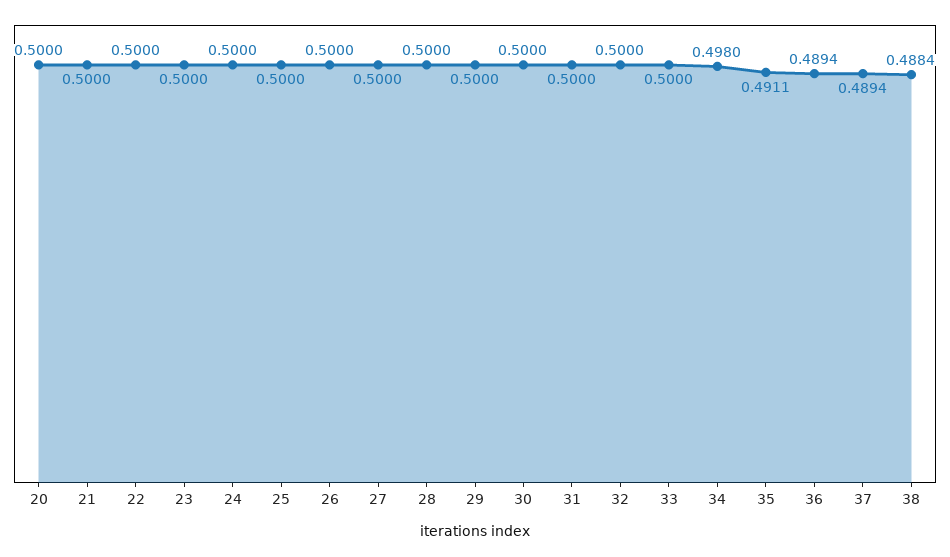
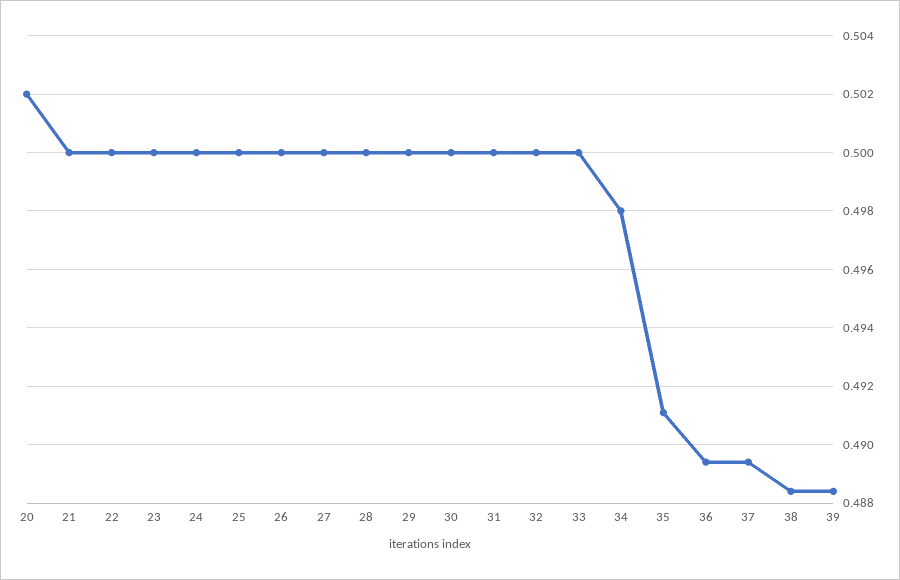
  {
-   "20": 0.5,
+   "20": 0.502,
    "21": 0.5,
    "22": 0.5,
    "23": 0.5,
    "24": 0.5,
    "25": 0.5,
    "26": 0.5,
    "27": 0.5,
    "28": 0.5,
    "29": 0.5,
    "30": 0.5,
    "31": 0.5,
    "32": 0.5,
    "33": 0.5,
    "34": 0.498,
    "35": 0.4911,
    "36": 0.4894,
    "37": 0.4894,
-   "38": 0.4884
+   "38": 0.4884,
+   "39": 0.4885
  }

